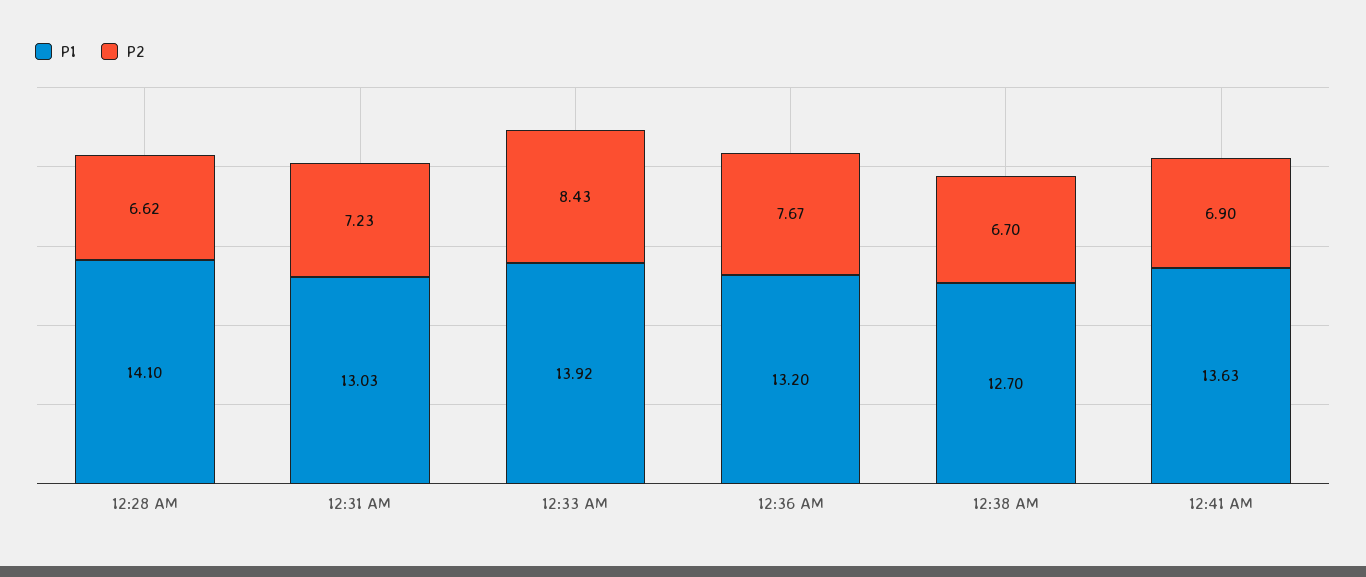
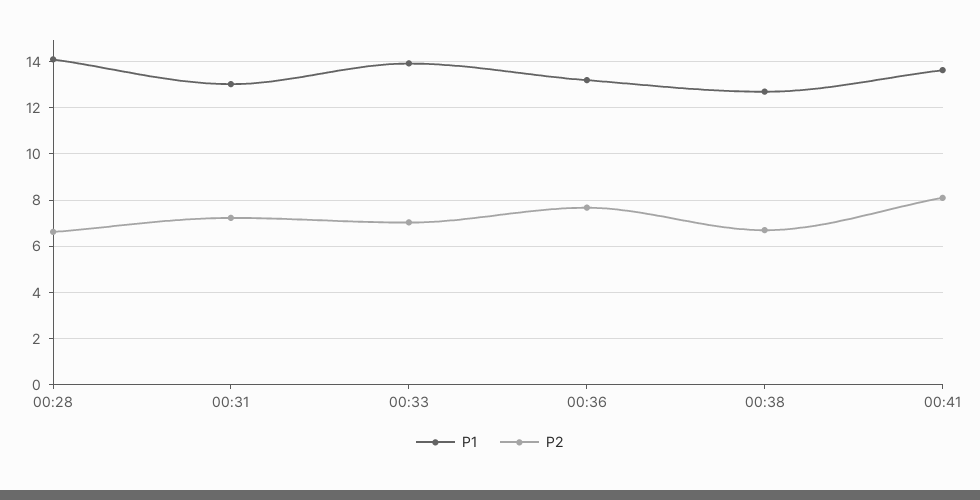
  {
    "P1": {
      "12:28 AM": 14.1,
      "12:31 AM": 13.03,
      "12:33 AM": 13.92,
      "12:36 AM": 13.2,
      "12:38 AM": 12.7,
      "12:41 AM": 13.63
    },
    "P2": {
      "12:28 AM": 6.62,
      "12:31 AM": 7.23,
-     "12:33 AM": 8.43,
+     "12:33 AM": 7,
      "12:36 AM": 7.67,
      "12:38 AM": 6.7,
-     "12:41 AM": 6.9
+     "12:41 AM": 8
    }
  }

